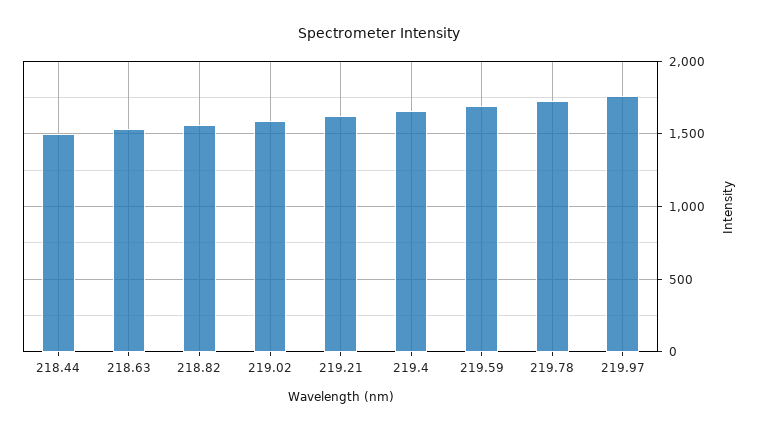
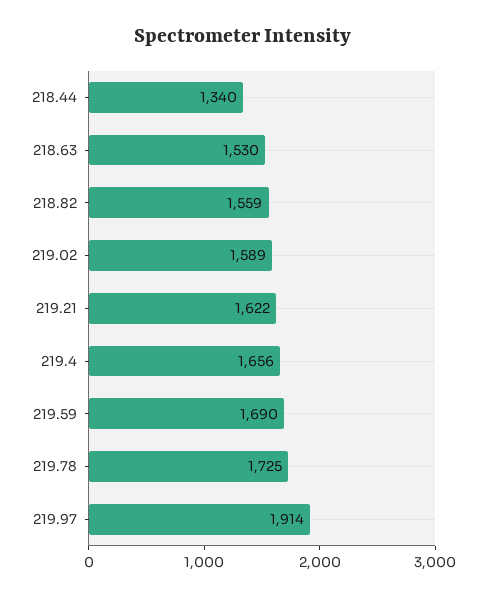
  {
-   "218.44": 1500,
+   "218.44": 1340,
    "218.63": 1530,
    "218.82": 1559,
    "219.02": 1589,
    "219.21": 1622,
    "219.4": 1656,
    "219.59": 1690,
    "219.78": 1725,
-   "219.97": 1750
+   "219.97": 1914
  }

